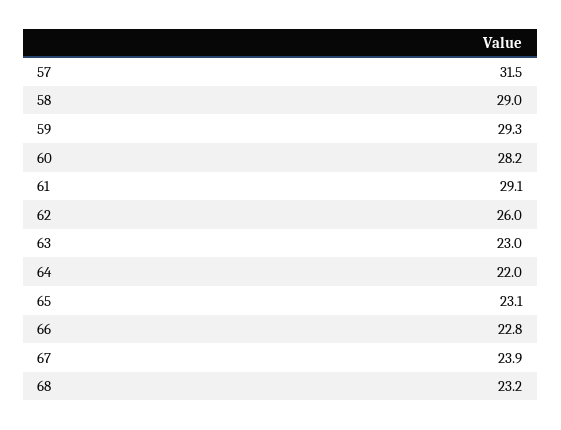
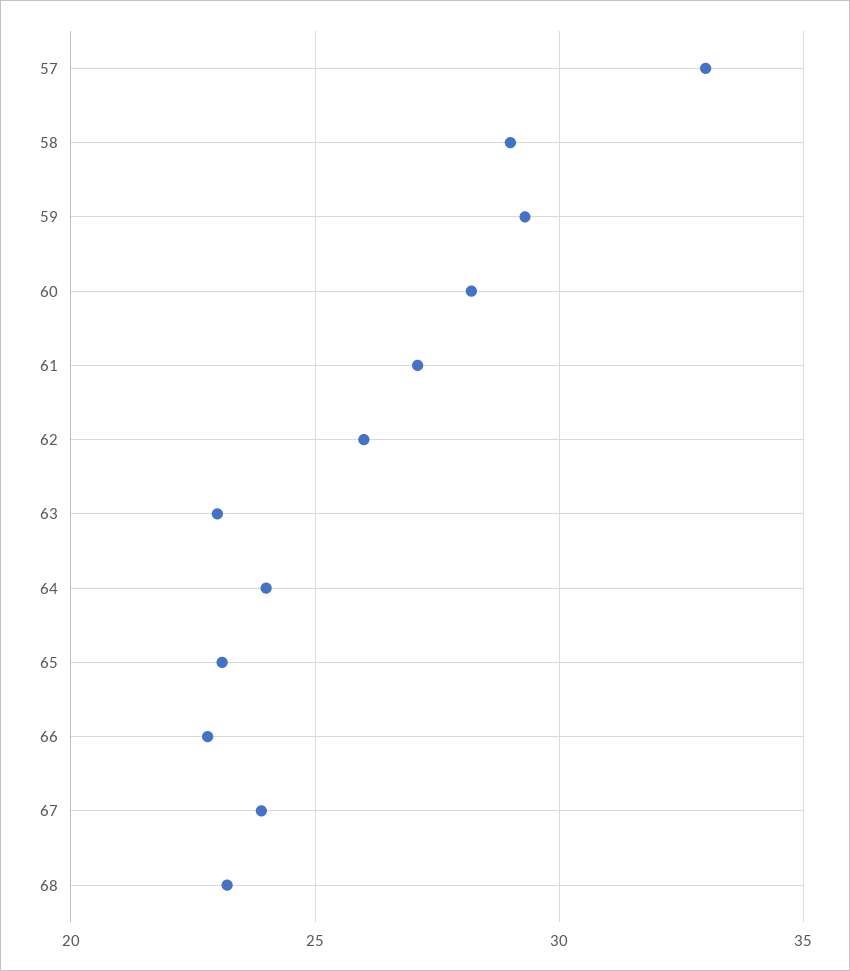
  {
-   "57": 31.5,
+   "57": 33,
    "58": 29,
    "59": 29.3,
    "60": 28.2,
-   "61": 29.1,
+   "61": 27,
    "62": 26,
    "63": 23,
-   "64": 22,
+   "64": 24,
    "65": 23.1,
    "66": 22.8,
    "67": 23.9,
    "68": 23.2
  }

